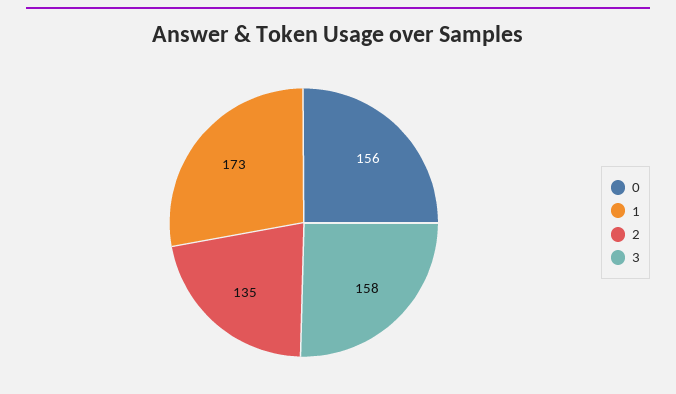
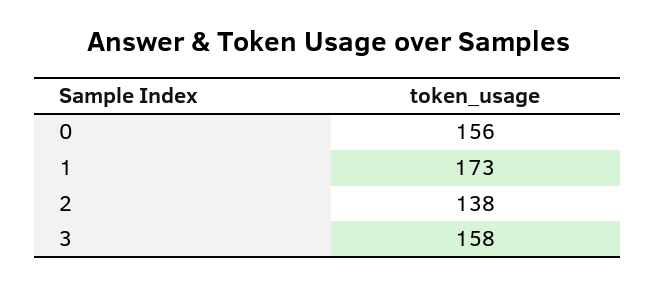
  {
    "0": 156,
    "1": 173,
-   "2": 135,
+   "2": 138,
    "3": 158
  }

